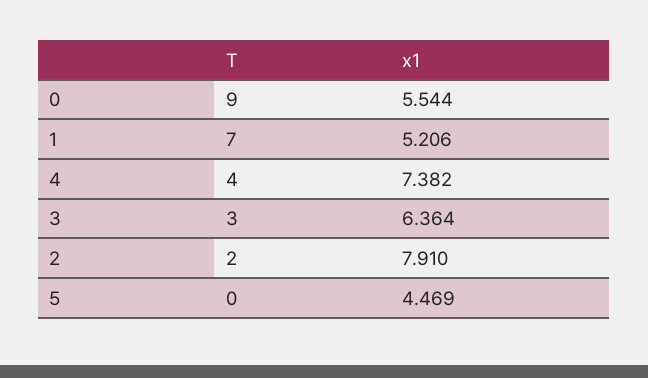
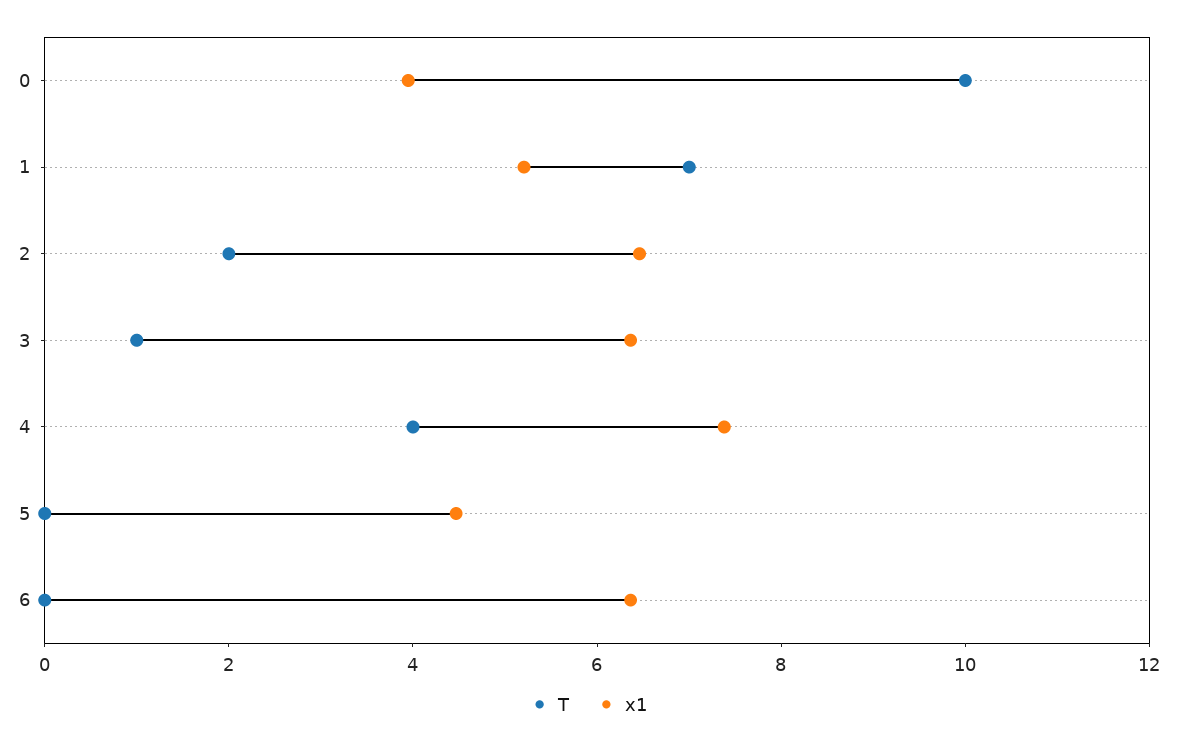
  {
    "T": {
-     "0": 9,
+     "0": 10,
      "1": 7,
      "4": 4,
-     "3": 3,
+     "3": 1,
      "2": 2,
-     "5": 0
+     "5": 0,
+     "6": 0
    },
    "x1": {
-     "0": 5.544,
+     "0": 4,
      "1": 5.206,
      "4": 7.382,
      "3": 6.364,
-     "2": 7.91,
+     "2": 6.5,
-     "5": 4.469
+     "5": 4.469,
+     "6": 6.5
    }
  }

